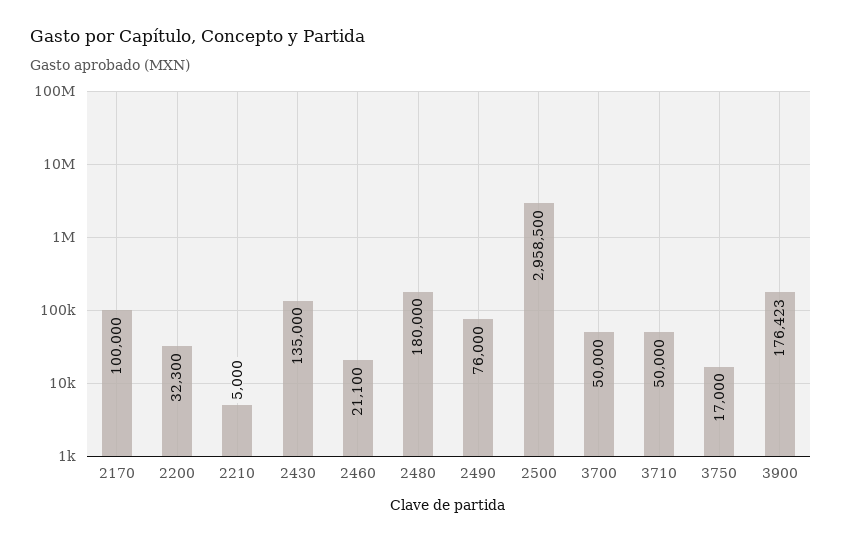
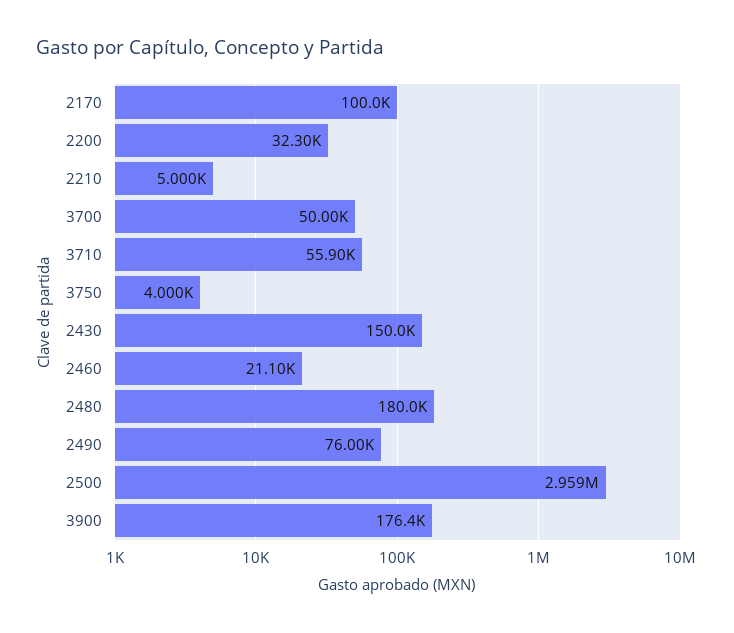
  {
    "2170": 100000,
    "2200": 32300,
    "2210": 5000,
-   "2430": 135000,
+   "2430": 150000,
    "2460": 21100,
    "2480": 180000,
    "2490": 76000,
    "2500": 2958500,
    "3700": 50000,
-   "3710": 50000,
+   "3710": 55900,
-   "3750": 17000,
+   "3750": 4000,
    "3900": 176423
  }

